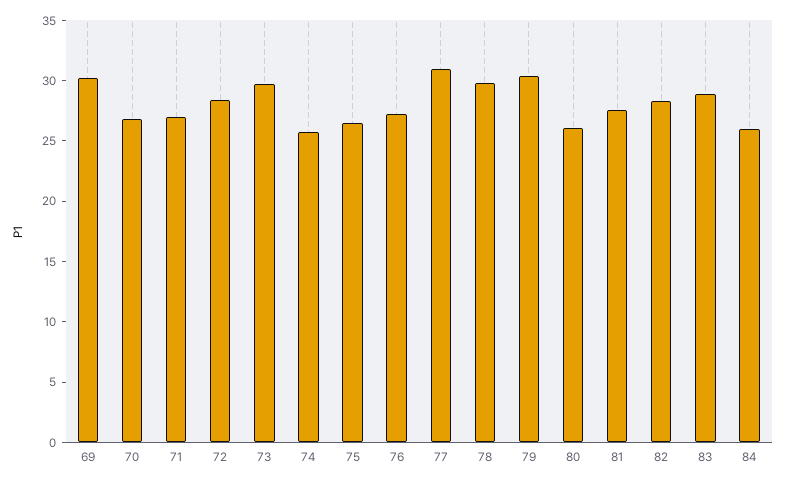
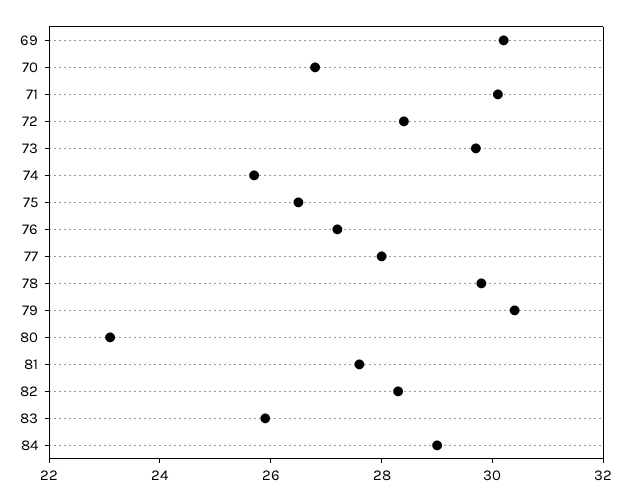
  {
    "69": 30,
    "70": 27,
-   "71": 27,
+   "71": 30,
    "72": 28.5,
    "73": 29.5,
    "74": 25.5,
    "75": 26.5,
    "76": 27,
-   "77": 31,
+   "77": 28,
    "78": 30,
    "79": 30.5,
-   "80": 26,
+   "80": 23,
    "81": 27.5,
    "82": 28.5,
-   "83": 29,
+   "83": 26,
-   "84": 26
+   "84": 29
  }

